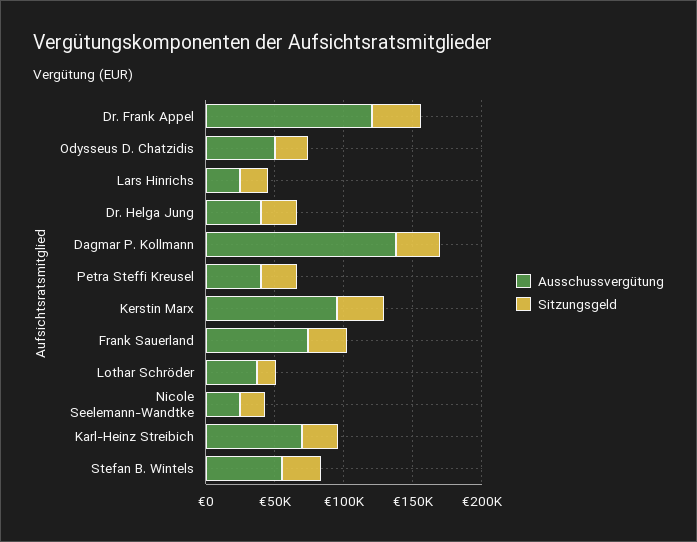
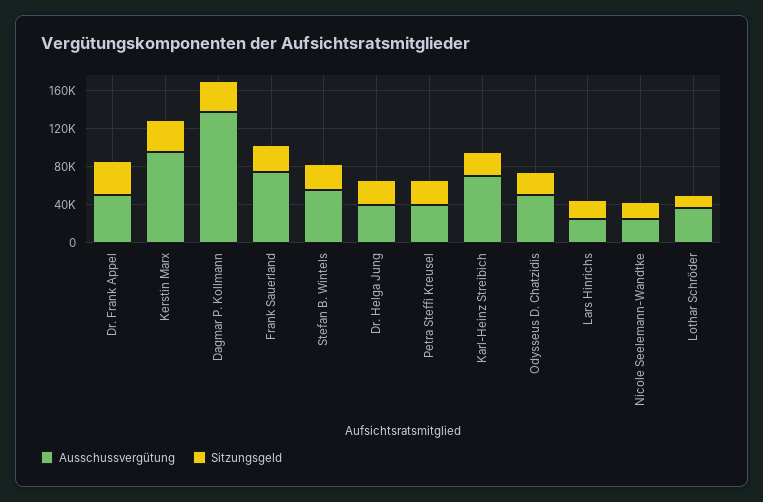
  {
    "Ausschussvergütung": {
-     "Dr. Frank Appel": 120000,
+     "Dr. Frank Appel": 50000,
      "Odysseus D. Chatzidis": 50000,
      "Lars Hinrichs": 30000,
      "Dr. Helga Jung": 40000,
      "Dagmar P. Kollmann": 140000,
      "Petra Steffi Kreusel": 40000,
      "Kerstin Marx": 100000,
      "Frank Sauerland": 70000,
      "Lothar Schröder": 40000,
      "Nicole Seelemann-Wandtke": 30000,
      "Karl-Heinz Streibich": 70000,
      "Stefan B. Wintels": 60000
    },
    "Sitzungsgeld": {
      "Dr. Frank Appel": 40000,
      "Odysseus D. Chatzidis": 20000,
      "Lars Hinrichs": 20000,
      "Dr. Helga Jung": 30000,
      "Dagmar P. Kollmann": 30000,
      "Petra Steffi Kreusel": 30000,
      "Kerstin Marx": 30000,
      "Frank Sauerland": 30000,
      "Lothar Schröder": 10000,
      "Nicole Seelemann-Wandtke": 20000,
      "Karl-Heinz Streibich": 30000,
      "Stefan B. Wintels": 30000
    }
  }

